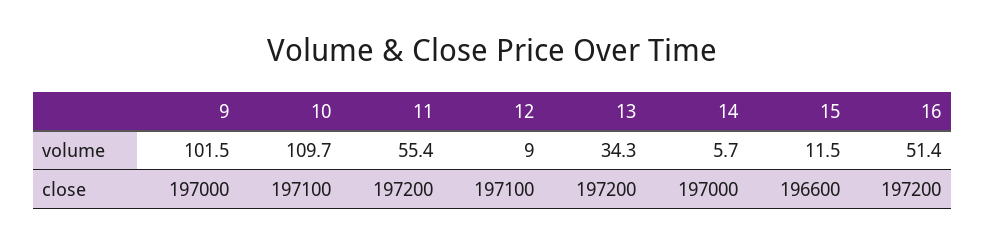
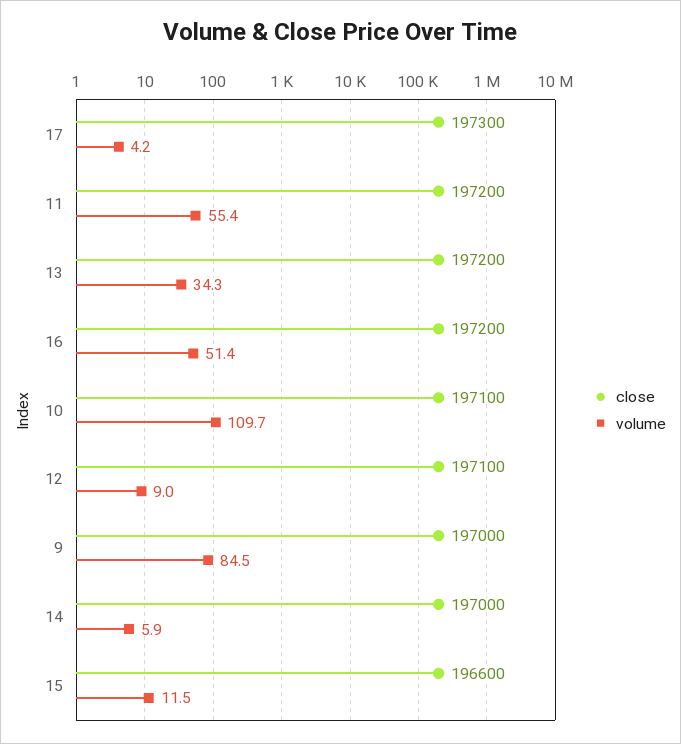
  {
    "volume": {
-     "9": 101.5,
+     "9": 84.5,
      "10": 109.7,
      "11": 55.4,
      "12": 9,
      "13": 34.3,
-     "14": 5.7,
+     "14": 5.9,
      "15": 11.5,
-     "16": 51.4
+     "16": 51.4,
+     "17": 4.2
    },
    "close": {
      "9": 197000,
      "10": 197100,
      "11": 197200,
      "12": 197100,
      "13": 197200,
      "14": 197000,
      "15": 196600,
-     "16": 197200
+     "16": 197200,
+     "17": 197300
    }
  }

